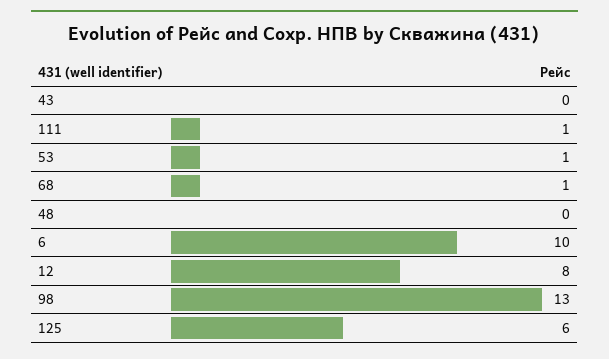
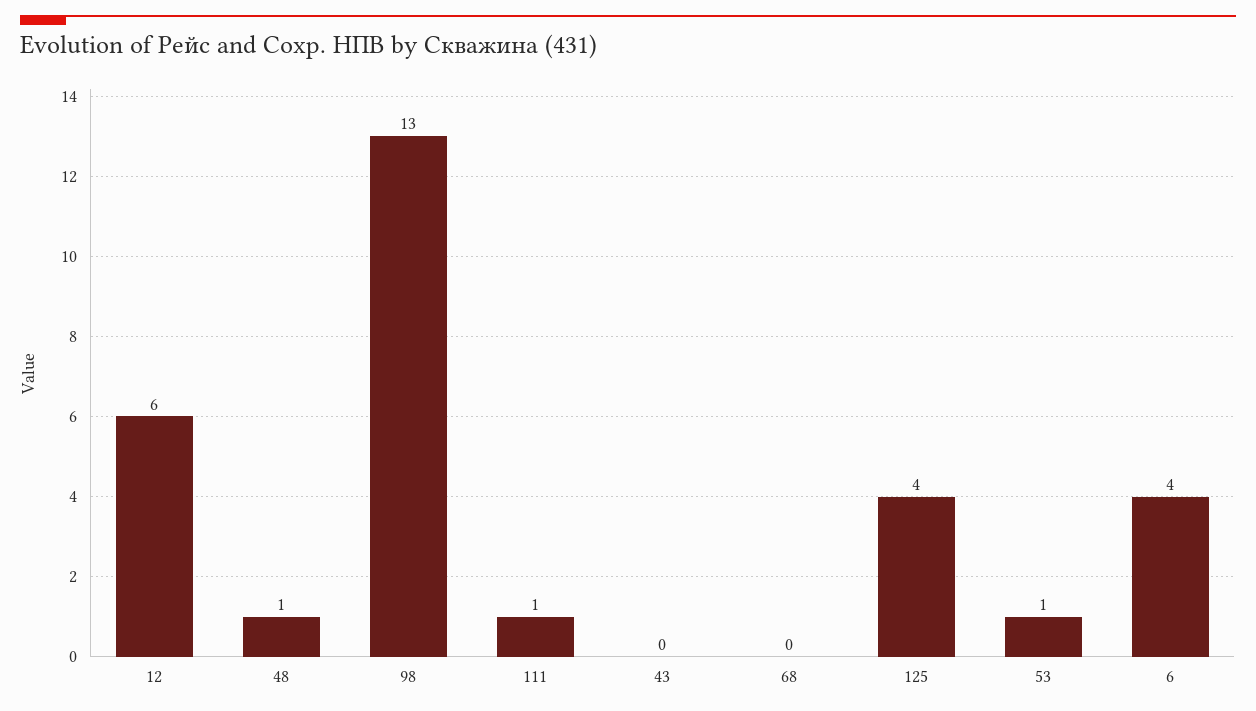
  {
    "43": 0,
    "111": 1,
    "53": 1,
-   "68": 1,
+   "68": 0,
-   "48": 0,
+   "48": 1,
-   "6": 10,
+   "6": 4,
-   "12": 8,
+   "12": 6,
    "98": 13,
-   "125": 6
+   "125": 4
  }

